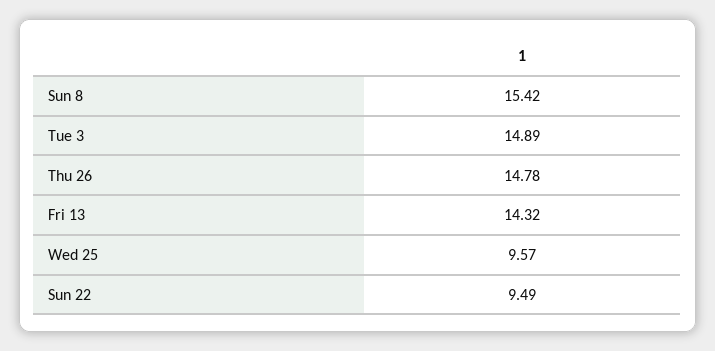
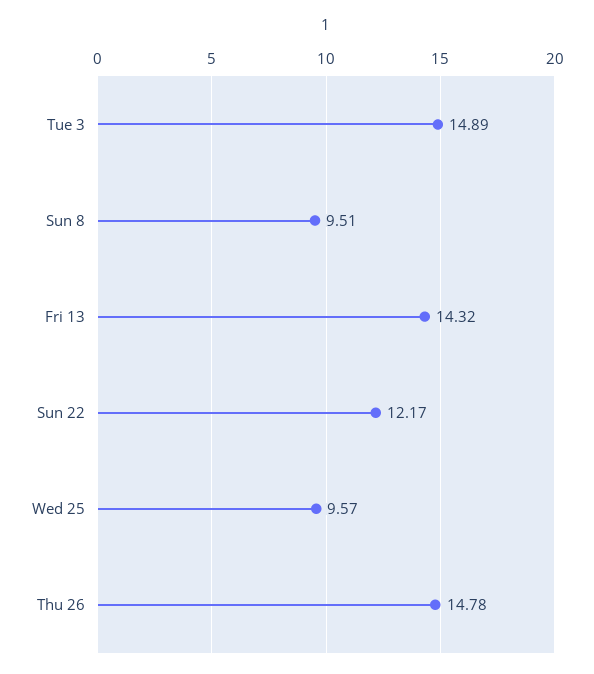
  {
-   "Sun 8": 15.42,
+   "Sun 8": 9.51,
    "Tue 3": 14.89,
    "Thu 26": 14.78,
    "Fri 13": 14.32,
    "Wed 25": 9.57,
-   "Sun 22": 9.49
+   "Sun 22": 12.17
  }

